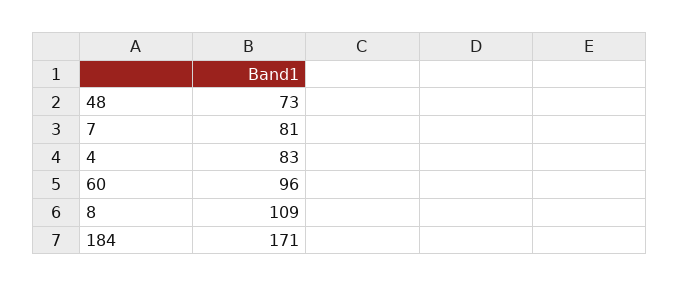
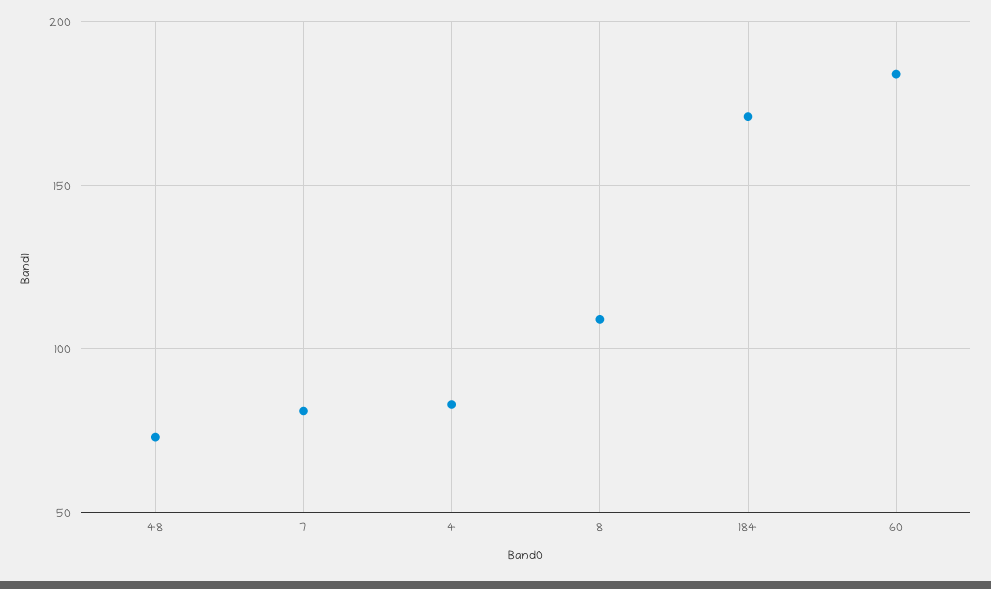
  {
    "48": 73,
    "7": 81,
    "4": 83,
-   "60": 96,
+   "60": 185,
    "8": 109,
    "184": 171
  }

